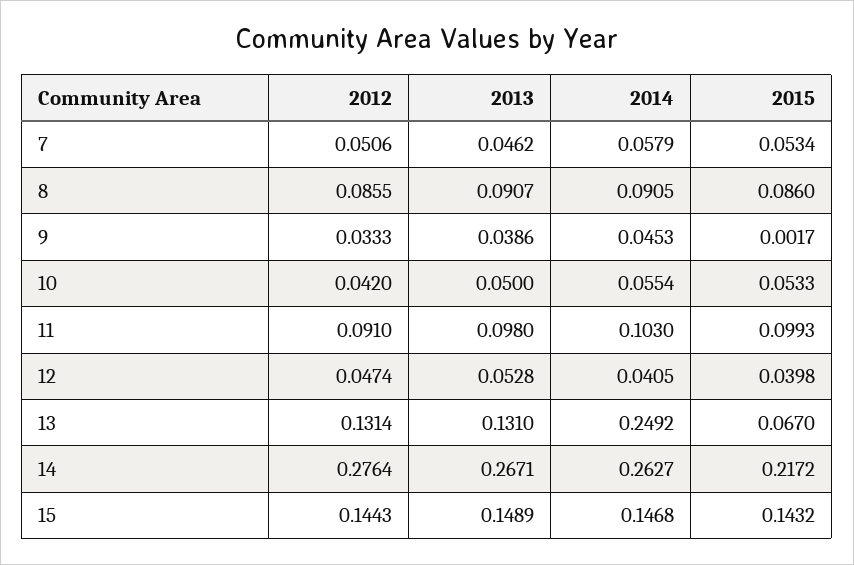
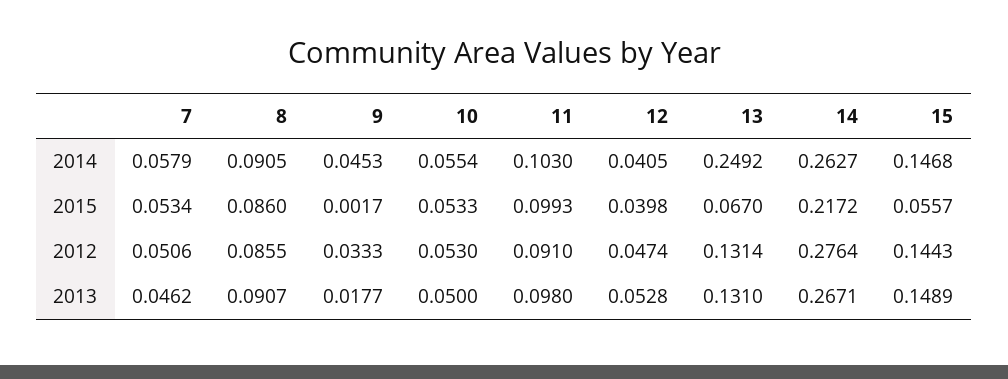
  {
    "2012": {
      "7": 0.0506,
      "8": 0.0855,
      "9": 0.0333,
-     "10": 0.042,
+     "10": 0.053,
      "11": 0.091,
      "12": 0.0474,
      "13": 0.1314,
      "14": 0.2764,
      "15": 0.1443
    },
    "2013": {
      "7": 0.0462,
      "8": 0.0907,
-     "9": 0.0386,
+     "9": 0.0177,
      "10": 0.05,
      "11": 0.098,
      "12": 0.0528,
      "13": 0.131,
      "14": 0.2671,
      "15": 0.1489
    },
    "2014": {
      "7": 0.0579,
      "8": 0.0905,
      "9": 0.0453,
      "10": 0.0554,
      "11": 0.103,
      "12": 0.0405,
      "13": 0.2492,
      "14": 0.2627,
      "15": 0.1468
    },
    "2015": {
      "7": 0.0534,
      "8": 0.086,
      "9": 0.0017,
      "10": 0.0533,
      "11": 0.0993,
      "12": 0.0398,
      "13": 0.067,
      "14": 0.2172,
-     "15": 0.1432
+     "15": 0.0557
    }
  }

